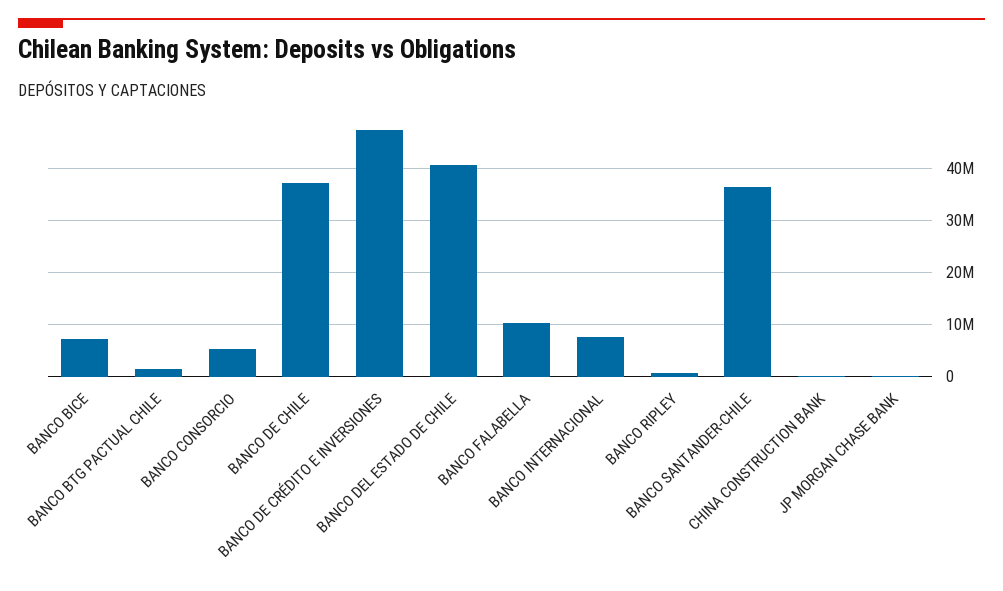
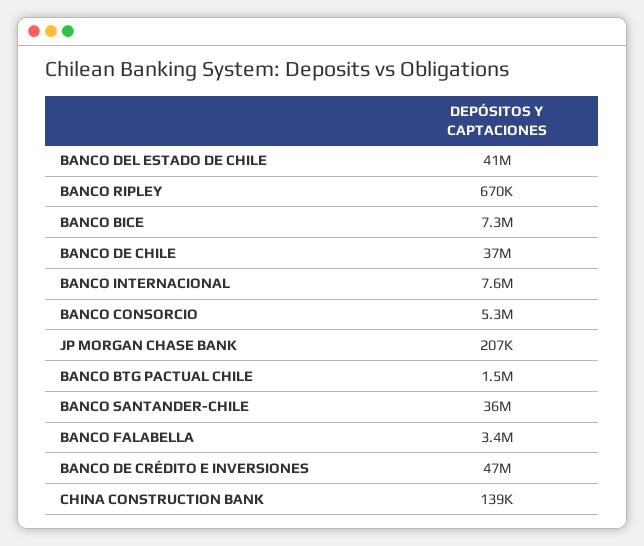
  {
    "BANCO BICE": 7300000,
    "BANCO BTG PACTUAL CHILE": 1500000,
    "BANCO CONSORCIO": 5300000,
    "BANCO DE CHILE": 37000000,
    "BANCO DE CRÉDITO E INVERSIONES": 47000000,
    "BANCO DEL ESTADO DE CHILE": 41000000,
-   "BANCO FALABELLA": 10000000,
+   "BANCO FALABELLA": 3400000,
    "BANCO INTERNACIONAL": 7600000,
    "BANCO RIPLEY": 670000,
    "BANCO SANTANDER-CHILE": 36000000,
    "CHINA CONSTRUCTION BANK": 139000,
    "JP MORGAN CHASE BANK": 207000
  }

